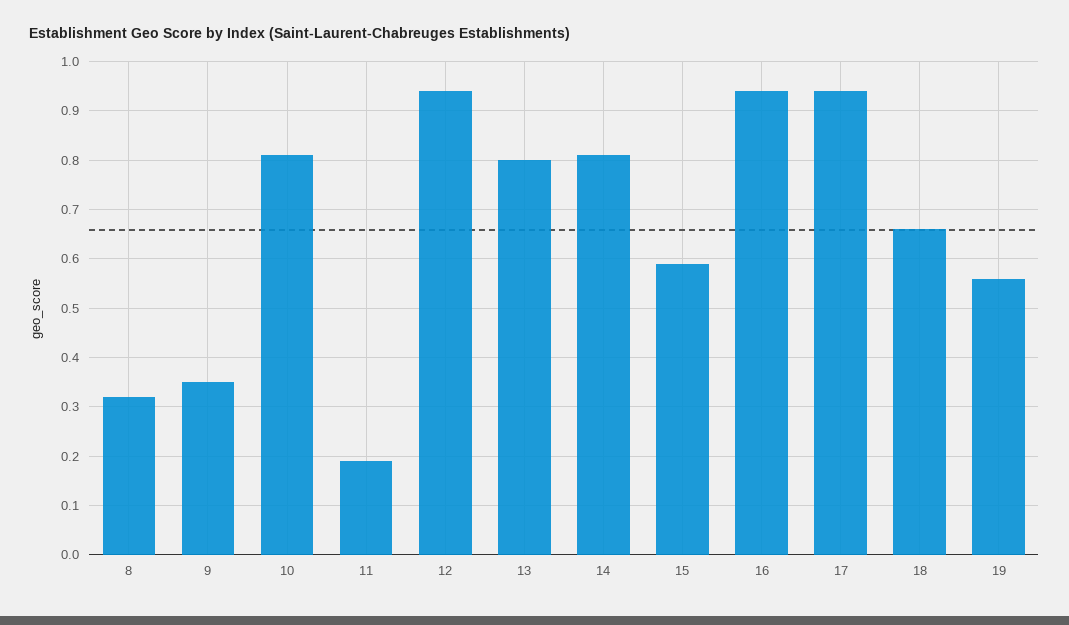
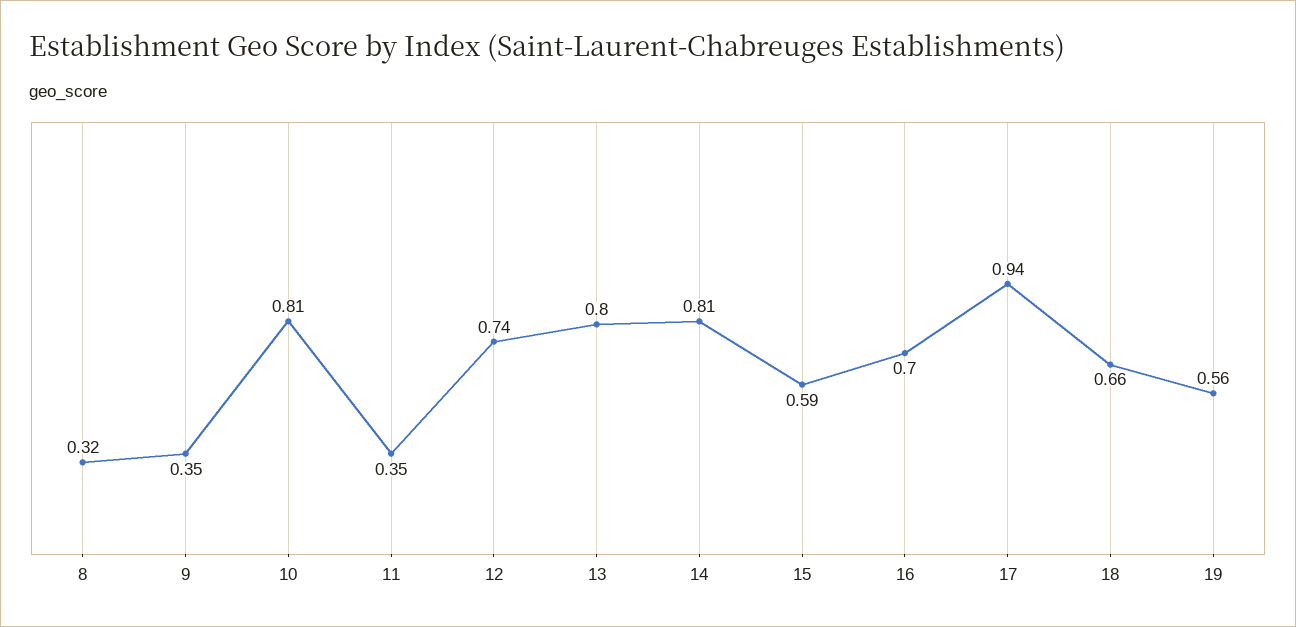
  {
    "8": 0.32,
    "9": 0.35,
    "10": 0.81,
-   "11": 0.2,
+   "11": 0.35,
-   "12": 0.95,
+   "12": 0.74,
    "13": 0.8,
    "14": 0.81,
    "15": 0.59,
-   "16": 0.95,
+   "16": 0.7,
    "17": 0.94,
    "18": 0.66,
    "19": 0.56
  }

